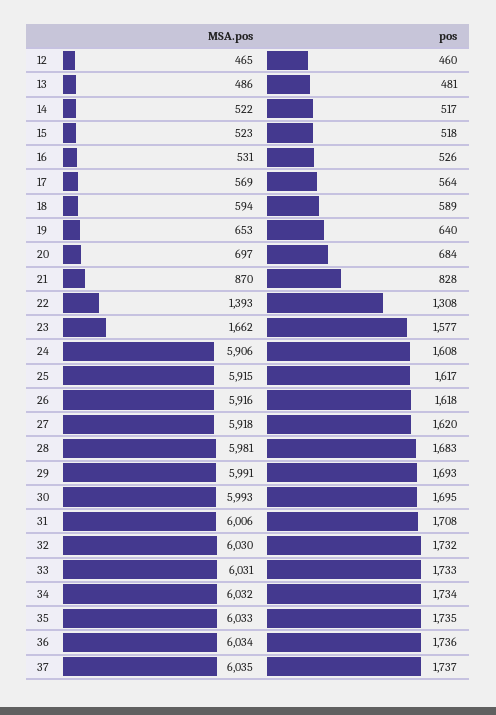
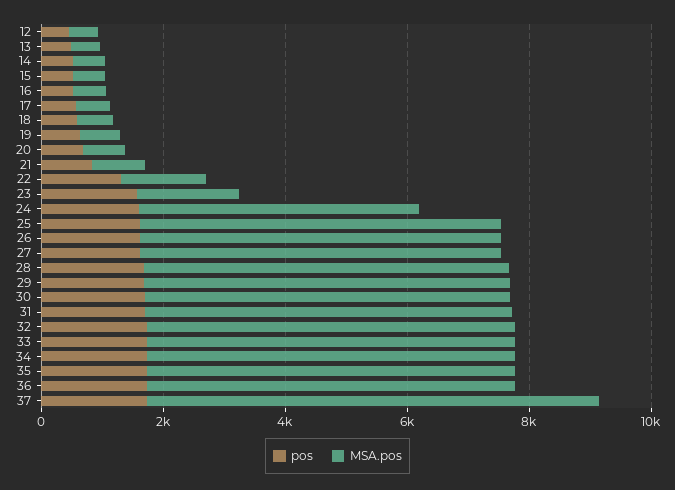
  {
    "MSA.pos": {
      "12": 465,
      "13": 486,
      "14": 522,
      "15": 523,
      "16": 531,
      "17": 569,
      "18": 594,
      "19": 653,
      "20": 697,
      "21": 870,
      "22": 1393,
      "23": 1662,
-     "24": 5906,
+     "24": 4500,
      "25": 5915,
      "26": 5916,
      "27": 5918,
      "28": 5981,
      "29": 5991,
      "30": 5993,
      "31": 6006,
      "32": 6030,
      "33": 6031,
      "34": 6032,
      "35": 6033,
      "36": 6034,
-     "37": 6035
+     "37": 7500
    },
    "pos": {
      "12": 460,
      "13": 481,
      "14": 517,
      "15": 518,
      "16": 526,
      "17": 564,
      "18": 589,
      "19": 640,
      "20": 684,
      "21": 828,
      "22": 1308,
      "23": 1577,
      "24": 1608,
      "25": 1617,
      "26": 1618,
      "27": 1620,
      "28": 1683,
      "29": 1693,
      "30": 1695,
      "31": 1708,
      "32": 1732,
      "33": 1733,
      "34": 1734,
      "35": 1735,
      "36": 1736,
      "37": 1737
    }
  }

